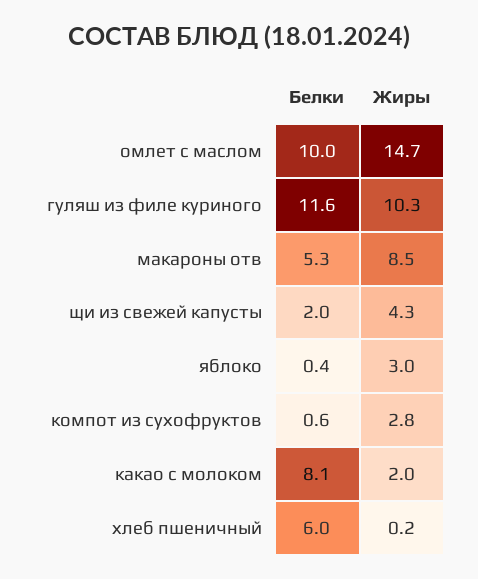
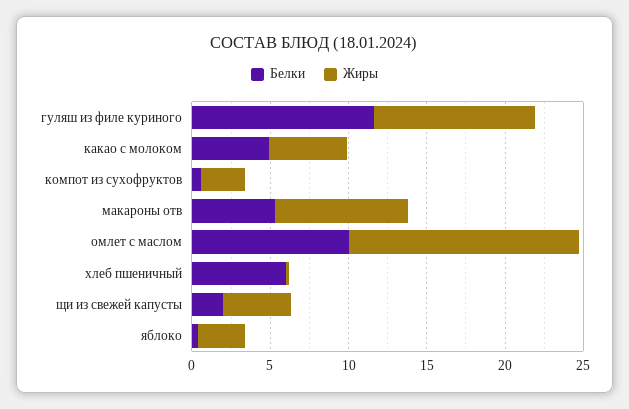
  {
    "Белки": {
      "омлет с маслом": 10,
      "гуляш из филе куриного": 11.6,
      "макароны отв": 5.3,
      "щи из свежей капусты": 2,
      "яблоко": 0.4,
      "компот из сухофруктов": 0.6,
-     "какао с молоком": 8.1,
+     "какао с молоком": 5,
      "хлеб пшеничный": 6
    },
    "Жиры": {
      "омлет с маслом": 14.7,
      "гуляш из филе куриного": 10.3,
      "макароны отв": 8.5,
      "щи из свежей капусты": 4.3,
      "яблоко": 3,
      "компот из сухофруктов": 2.8,
-     "какао с молоком": 2,
+     "какао с молоком": 5,
      "хлеб пшеничный": 0.2
    }
  }

